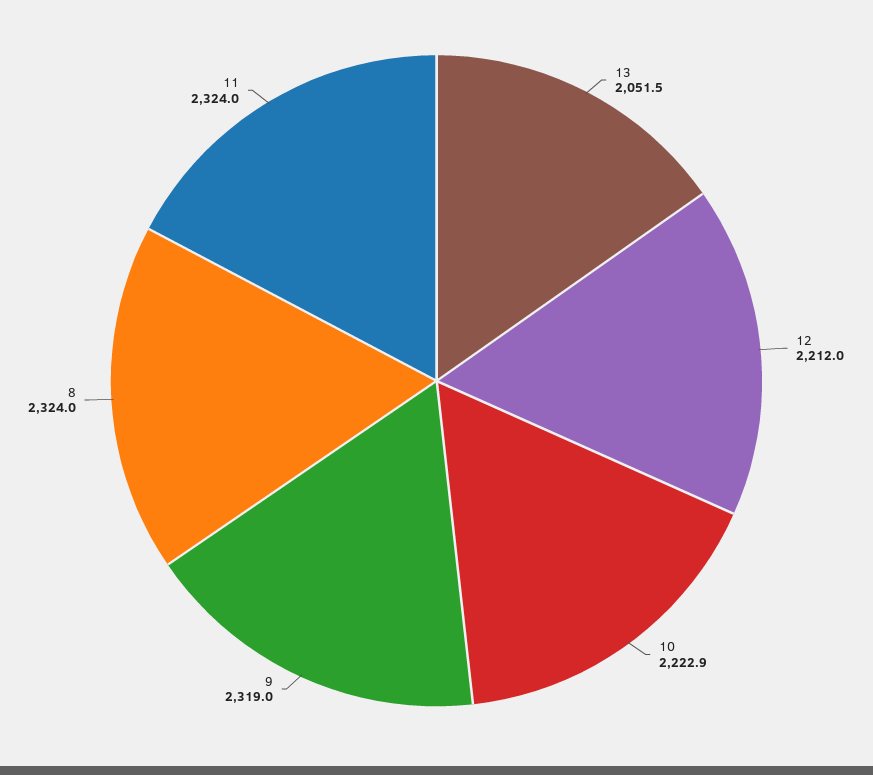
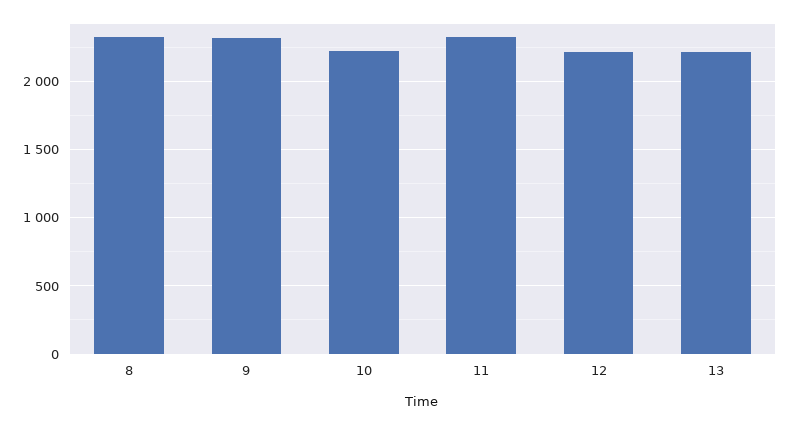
  {
-   "13": 2051.5,
+   "13": 2200,
    "12": 2212,
    "10": 2222.9,
    "9": 2319,
    "8": 2324,
    "11": 2324
  }

